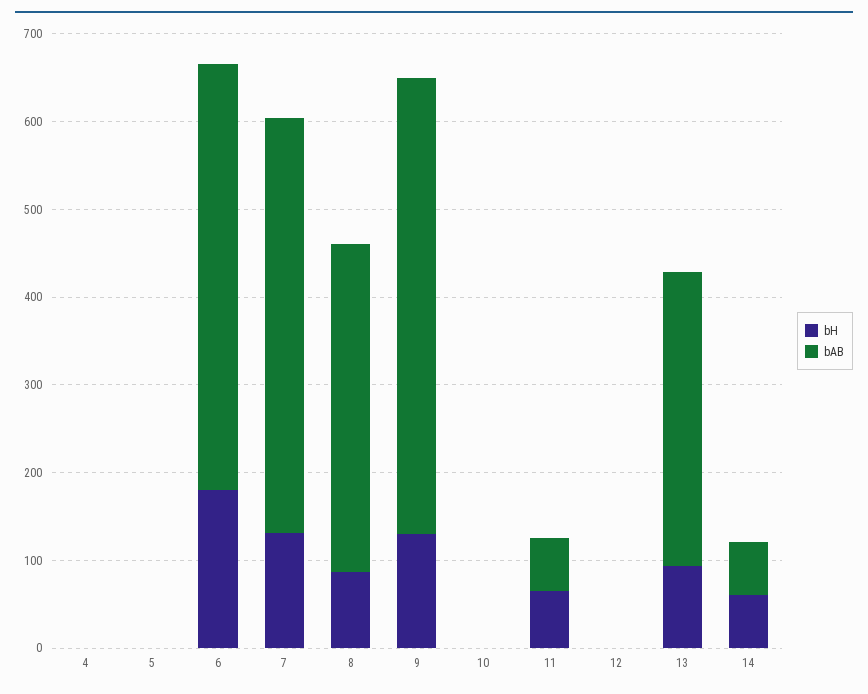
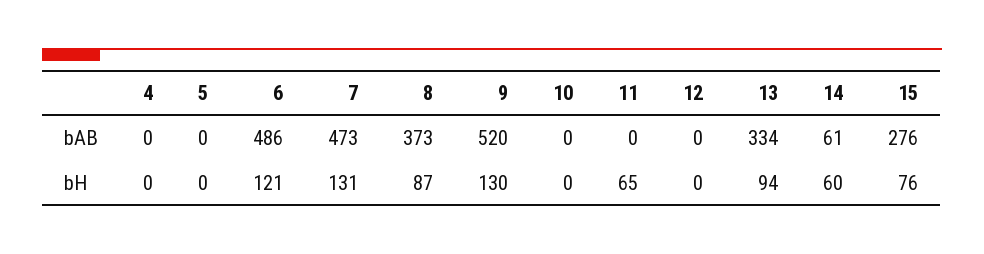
  {
    "bH": {
      "4": 0,
      "5": 0,
-     "6": 180,
+     "6": 121,
      "7": 131,
      "8": 87,
      "9": 130,
      "10": 0,
      "11": 65,
      "12": 0,
      "13": 94,
-     "14": 60
+     "14": 60,
+     "15": 76
    },
    "bAB": {
      "4": 0,
      "5": 0,
      "6": 486,
      "7": 473,
      "8": 373,
      "9": 520,
      "10": 0,
-     "11": 60,
+     "11": 0,
      "12": 0,
      "13": 334,
-     "14": 61
+     "14": 61,
+     "15": 276
    }
  }

